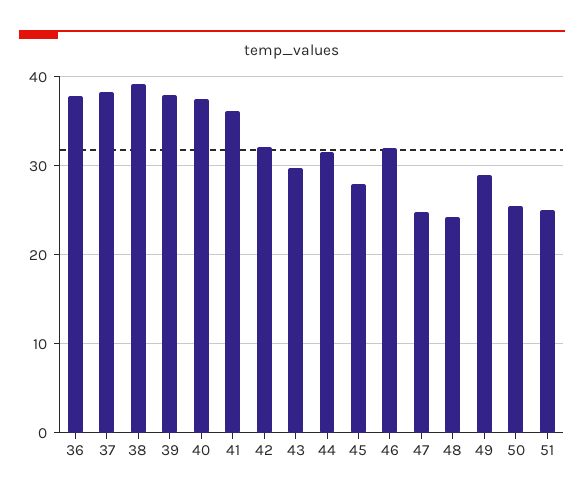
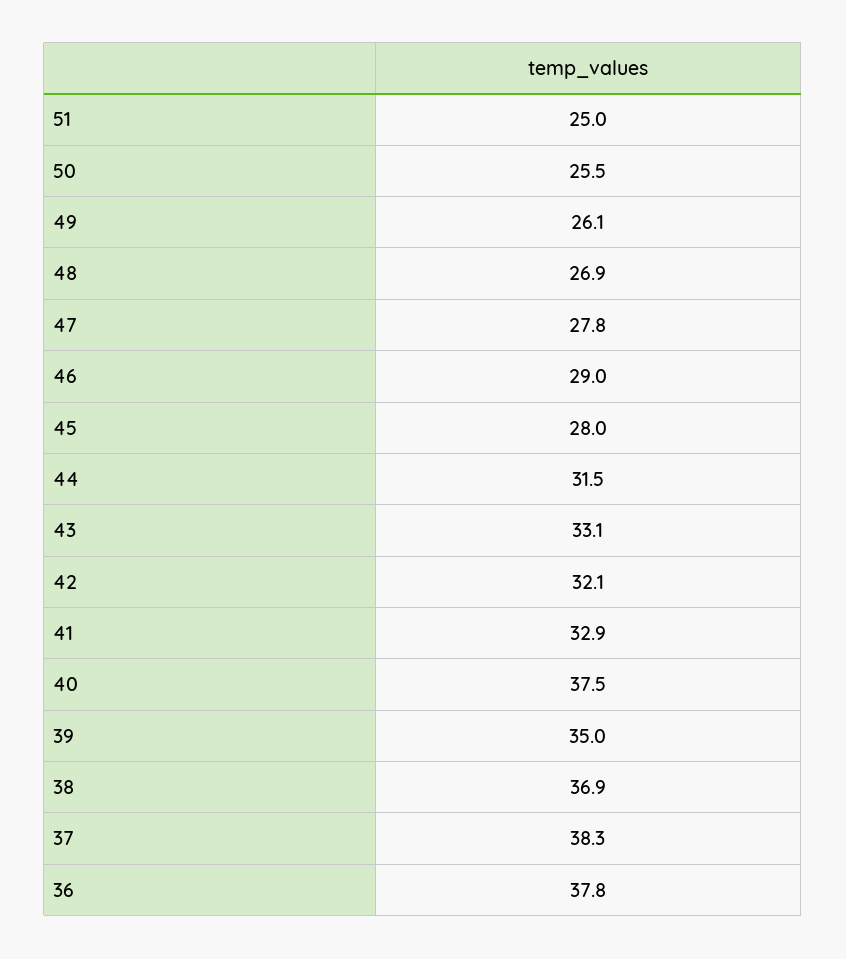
  {
    "36": 37.8,
    "37": 38.3,
-   "38": 39,
+   "38": 36.9,
-   "39": 38,
+   "39": 35,
    "40": 37.5,
-   "41": 36,
+   "41": 32.9,
    "42": 32.1,
-   "43": 30,
+   "43": 33.1,
    "44": 31.5,
    "45": 28,
-   "46": 32,
+   "46": 29,
-   "47": 25,
+   "47": 27.8,
-   "48": 24,
+   "48": 26.9,
-   "49": 29,
+   "49": 26.1,
    "50": 25.5,
    "51": 25
  }

